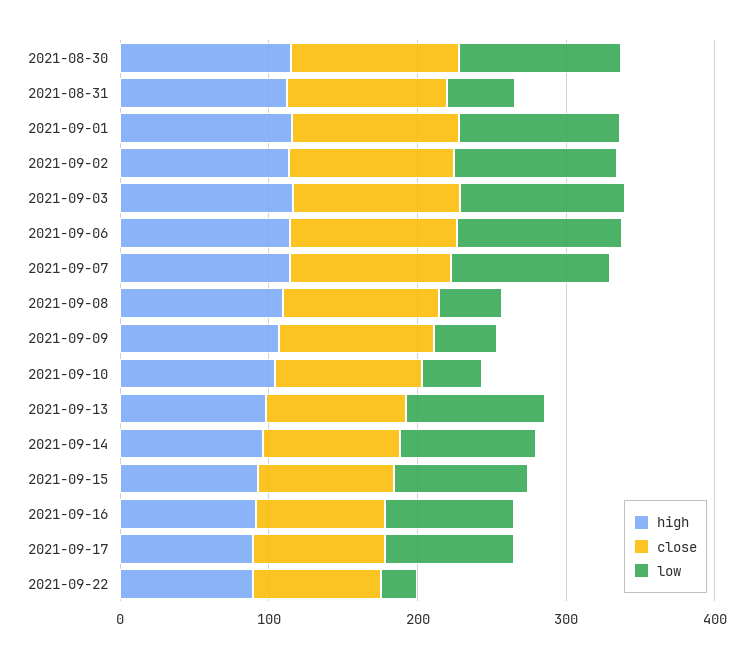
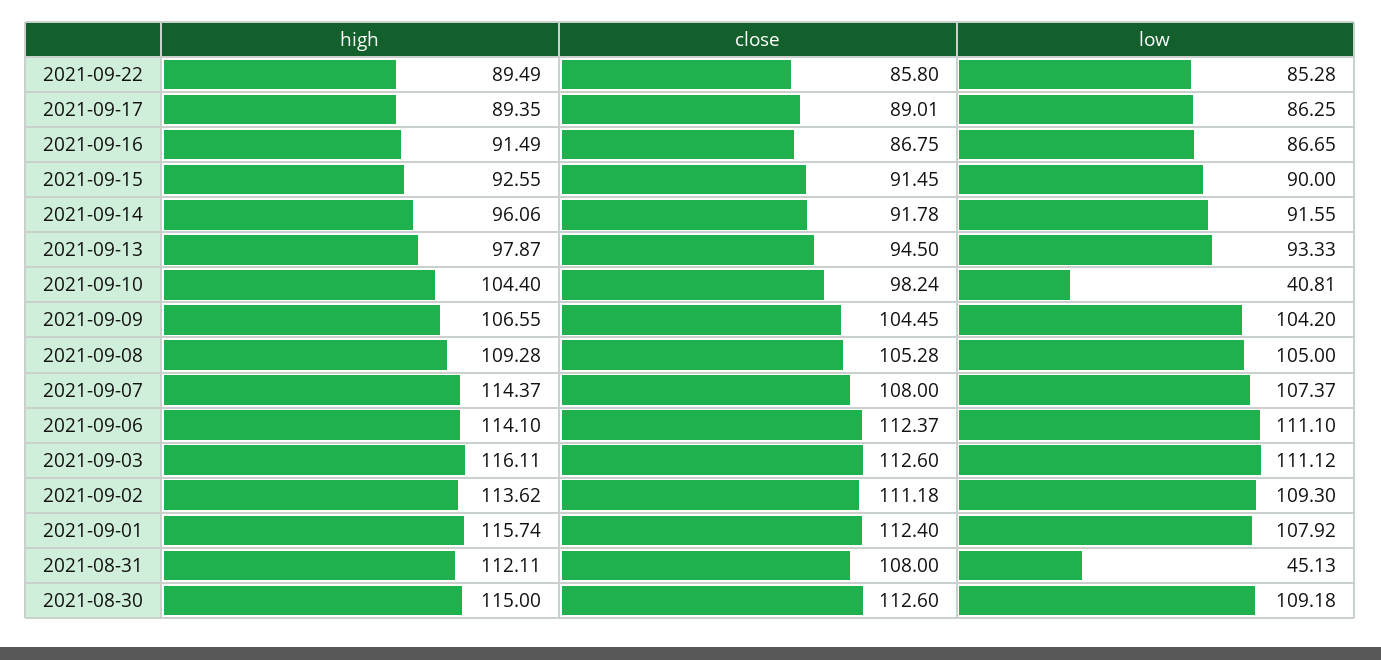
  {
    "high": {
      "2021-08-30": 115,
      "2021-08-31": 112.11,
      "2021-09-01": 115.74,
      "2021-09-02": 113.62,
      "2021-09-03": 116.11,
      "2021-09-06": 114.1,
      "2021-09-07": 114.37,
      "2021-09-08": 109.28,
      "2021-09-09": 106.55,
      "2021-09-10": 104.4,
      "2021-09-13": 97.87,
      "2021-09-14": 96.06,
      "2021-09-15": 92.55,
      "2021-09-16": 91.49,
      "2021-09-17": 89.35,
      "2021-09-22": 89.49
    },
    "close": {
      "2021-08-30": 112.6,
      "2021-08-31": 108,
      "2021-09-01": 112.4,
      "2021-09-02": 111.18,
      "2021-09-03": 112.6,
      "2021-09-06": 112.37,
      "2021-09-07": 108,
      "2021-09-08": 105.28,
      "2021-09-09": 104.45,
      "2021-09-10": 98.24,
      "2021-09-13": 94.5,
      "2021-09-14": 91.78,
      "2021-09-15": 91.45,
      "2021-09-16": 86.75,
      "2021-09-17": 89.01,
      "2021-09-22": 85.8
    },
    "low": {
      "2021-08-30": 109.18,
      "2021-08-31": 45.13,
      "2021-09-01": 107.92,
      "2021-09-02": 109.3,
      "2021-09-03": 111.12,
      "2021-09-06": 111.1,
      "2021-09-07": 107.37,
-     "2021-09-08": 40,
+     "2021-09-08": 105,
-     "2021-09-09": 40,
+     "2021-09-09": 104.2,
      "2021-09-10": 40.81,
      "2021-09-13": 93.33,
      "2021-09-14": 91.55,
      "2021-09-15": 90,
      "2021-09-16": 86.65,
      "2021-09-17": 86.25,
-     "2021-09-22": 20
+     "2021-09-22": 85.28
    }
  }

